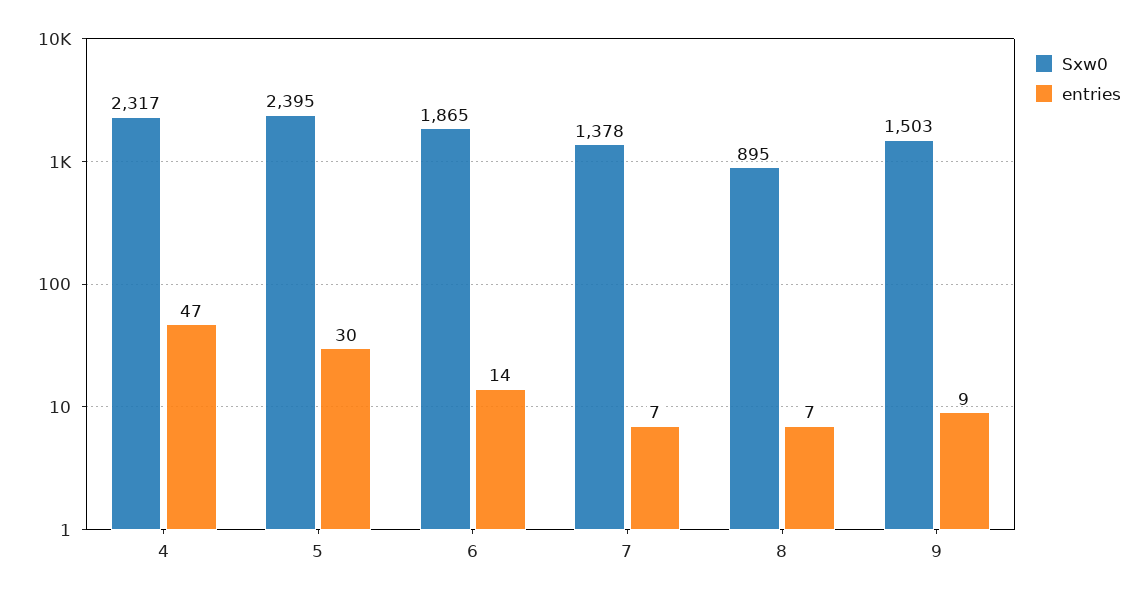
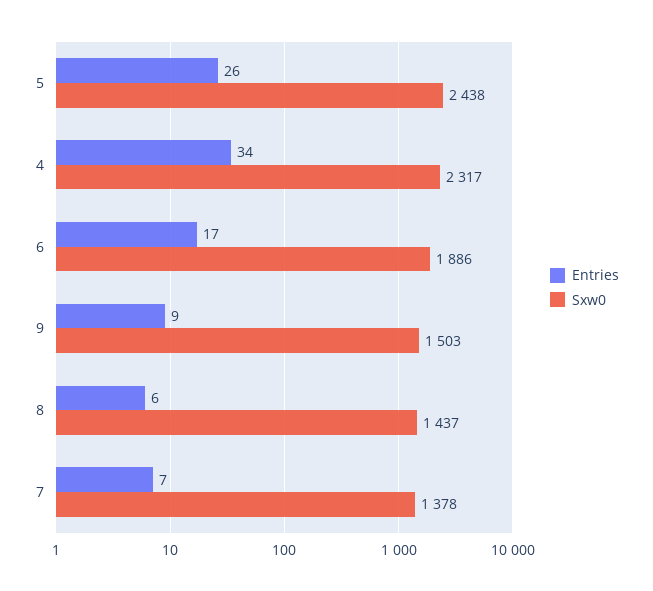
  {
    "Sxw0": {
      "4": 2317,
-     "5": 2395,
+     "5": 2438,
-     "6": 1865,
+     "6": 1886,
      "7": 1378,
-     "8": 895,
+     "8": 1437,
      "9": 1503
    },
    "entries": {
-     "4": 47,
+     "4": 34,
-     "5": 30,
+     "5": 26,
-     "6": 14,
+     "6": 17,
      "7": 7,
-     "8": 7,
+     "8": 6,
      "9": 9
    }
  }

